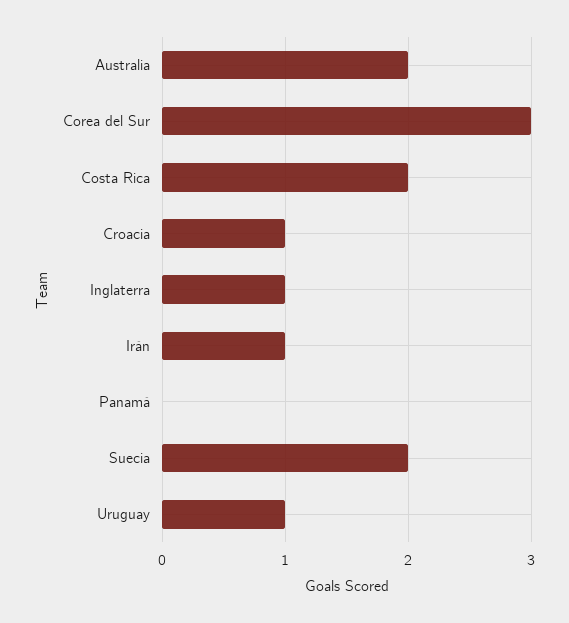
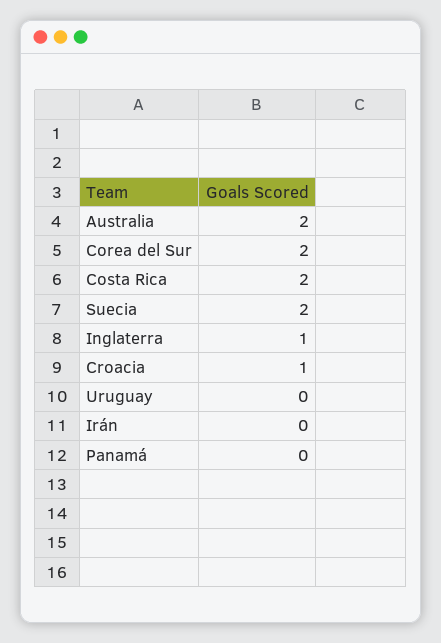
  {
    "Australia": 2,
-   "Corea del Sur": 3,
+   "Corea del Sur": 2,
    "Costa Rica": 2,
    "Croacia": 1,
    "Inglaterra": 1,
-   "Irán": 1,
+   "Irán": 0,
    "Panamá": 0,
    "Suecia": 2,
-   "Uruguay": 1
+   "Uruguay": 0
  }

